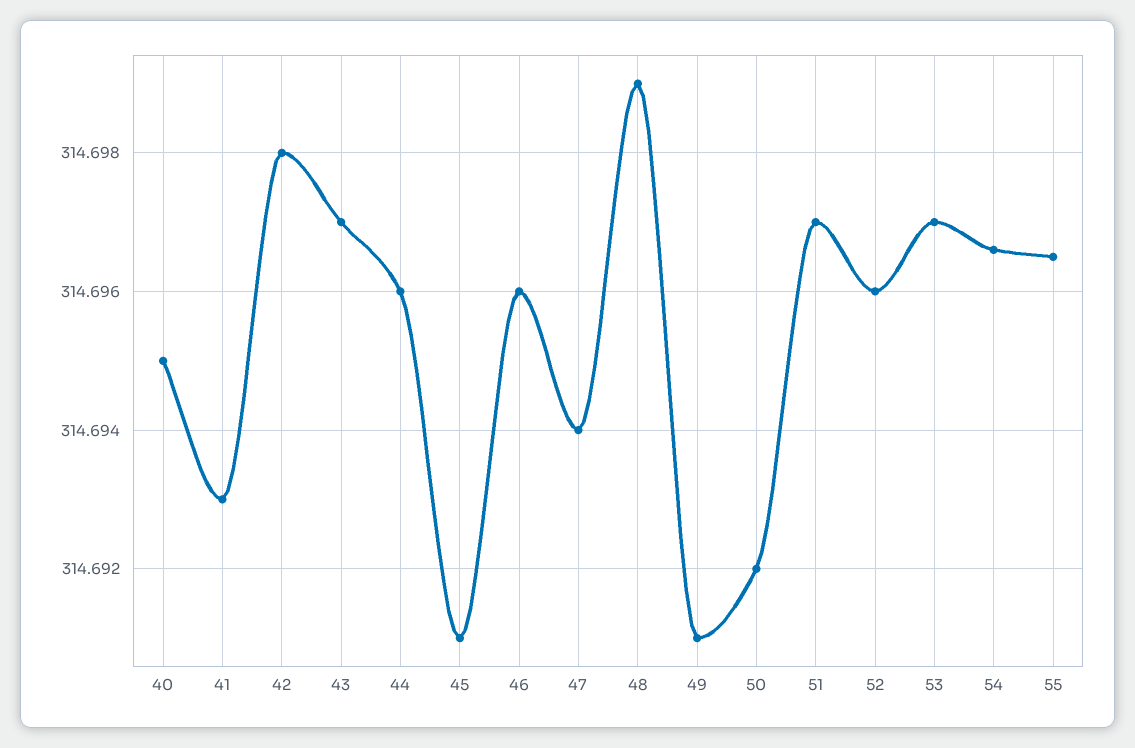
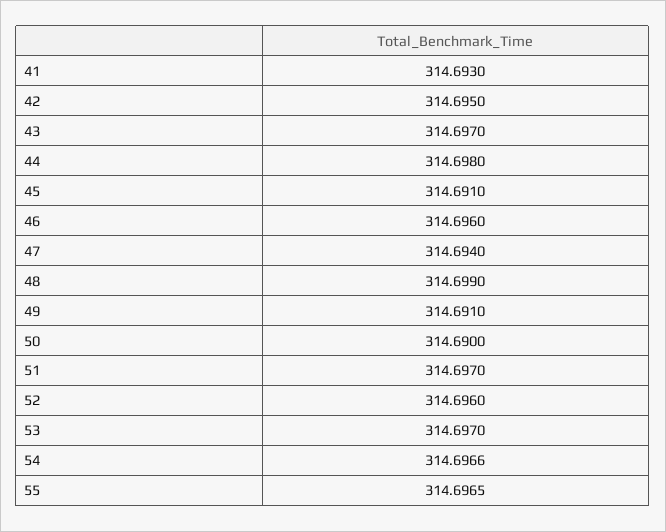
  {
-   "40": 314.695,
    "41": 314.693,
-   "42": 314.698,
+   "42": 314.695,
    "43": 314.697,
-   "44": 314.696,
+   "44": 314.698,
    "45": 314.691,
    "46": 314.696,
    "47": 314.694,
    "48": 314.699,
    "49": 314.691,
-   "50": 314.692,
+   "50": 314.69,
    "51": 314.697,
    "52": 314.696,
    "53": 314.697,
    "54": 314.6966,
    "55": 314.6965
  }

